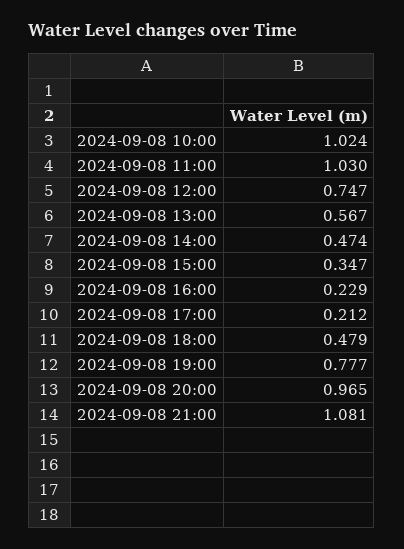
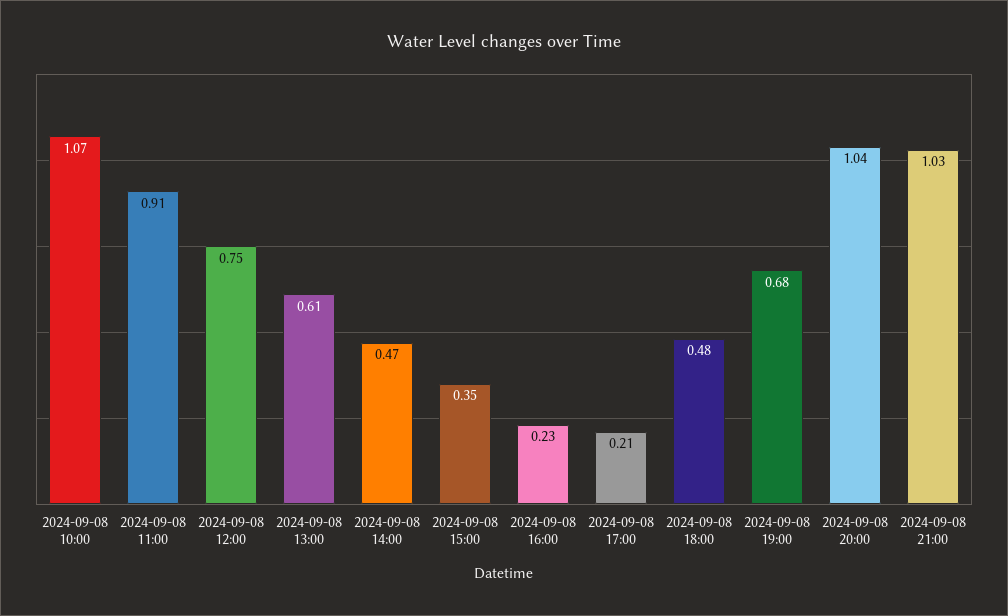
  {
-   "2024-09-08 10:00": 1.024,
+   "2024-09-08 10:00": 1.07,
-   "2024-09-08 11:00": 1.03,
+   "2024-09-08 11:00": 0.91,
    "2024-09-08 12:00": 0.747,
-   "2024-09-08 13:00": 0.567,
+   "2024-09-08 13:00": 0.61,
    "2024-09-08 14:00": 0.474,
    "2024-09-08 15:00": 0.347,
    "2024-09-08 16:00": 0.229,
    "2024-09-08 17:00": 0.212,
    "2024-09-08 18:00": 0.479,
-   "2024-09-08 19:00": 0.777,
+   "2024-09-08 19:00": 0.68,
-   "2024-09-08 20:00": 0.965,
+   "2024-09-08 20:00": 1.04,
-   "2024-09-08 21:00": 1.081
+   "2024-09-08 21:00": 1.03
  }

